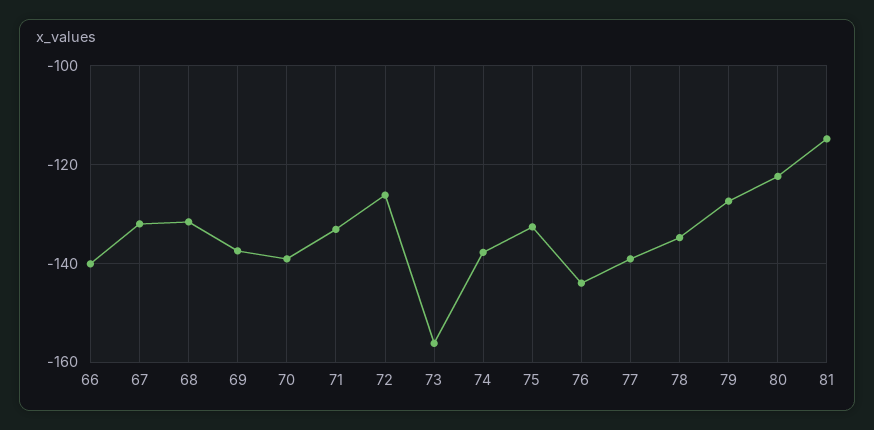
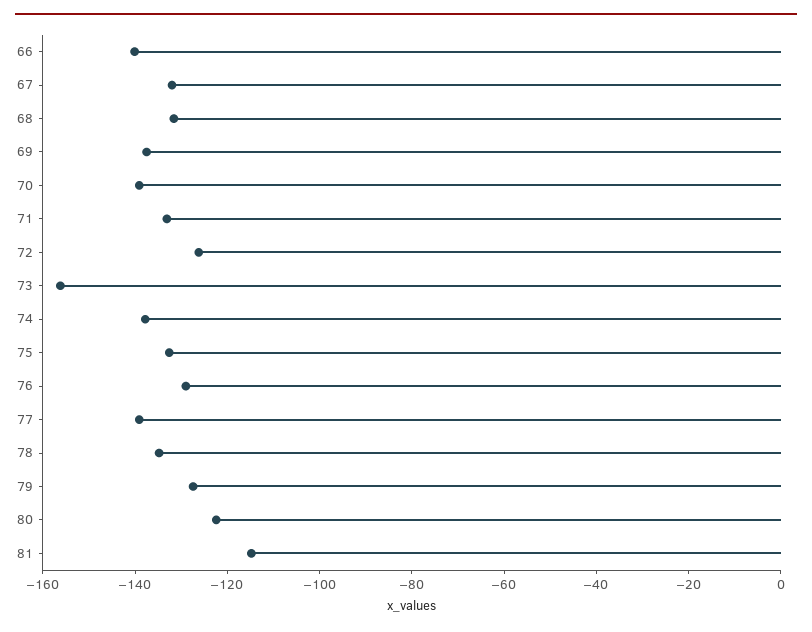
  {
    "66": -140,
    "67": -132,
    "68": -132,
    "69": -138,
    "70": -140,
    "71": -134,
    "72": -126,
    "73": -156,
    "74": -138,
    "75": -132,
-   "76": -144,
+   "76": -130,
    "77": -140,
    "78": -134,
    "79": -128,
    "80": -122,
    "81": -114
  }

